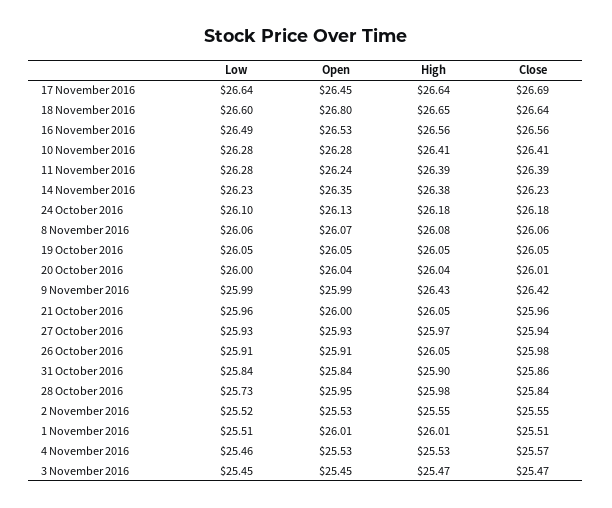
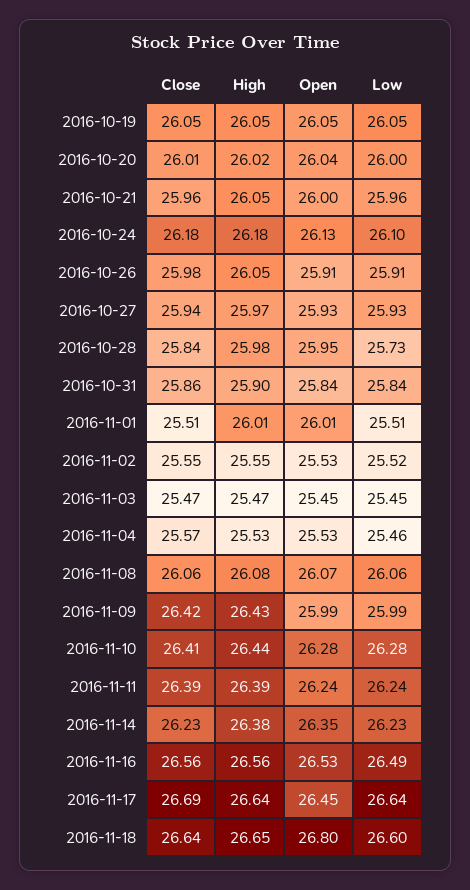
  {
    "Low": {
      "17 November 2016": 26.64,
      "18 November 2016": 26.6,
      "16 November 2016": 26.49,
      "10 November 2016": 26.28,
-     "11 November 2016": 26.28,
+     "11 November 2016": 26.24,
      "14 November 2016": 26.23,
      "24 October 2016": 26.1,
      "8 November 2016": 26.06,
      "19 October 2016": 26.05,
      "20 October 2016": 26,
      "9 November 2016": 25.99,
      "21 October 2016": 25.96,
      "27 October 2016": 25.93,
      "26 October 2016": 25.91,
      "31 October 2016": 25.84,
      "28 October 2016": 25.73,
      "2 November 2016": 25.52,
      "1 November 2016": 25.51,
      "4 November 2016": 25.46,
      "3 November 2016": 25.45
    },
    "Open": {
      "17 November 2016": 26.45,
      "18 November 2016": 26.8,
      "16 November 2016": 26.53,
      "10 November 2016": 26.28,
      "11 November 2016": 26.24,
      "14 November 2016": 26.35,
      "24 October 2016": 26.13,
      "8 November 2016": 26.07,
      "19 October 2016": 26.05,
      "20 October 2016": 26.04,
      "9 November 2016": 25.99,
      "21 October 2016": 26,
      "27 October 2016": 25.93,
      "26 October 2016": 25.91,
      "31 October 2016": 25.84,
      "28 October 2016": 25.95,
      "2 November 2016": 25.53,
      "1 November 2016": 26.01,
      "4 November 2016": 25.53,
      "3 November 2016": 25.45
    },
    "High": {
      "17 November 2016": 26.64,
      "18 November 2016": 26.65,
      "16 November 2016": 26.56,
-     "10 November 2016": 26.41,
+     "10 November 2016": 26.44,
      "11 November 2016": 26.39,
      "14 November 2016": 26.38,
      "24 October 2016": 26.18,
      "8 November 2016": 26.08,
      "19 October 2016": 26.05,
-     "20 October 2016": 26.04,
+     "20 October 2016": 26.02,
      "9 November 2016": 26.43,
      "21 October 2016": 26.05,
      "27 October 2016": 25.97,
      "26 October 2016": 26.05,
      "31 October 2016": 25.9,
      "28 October 2016": 25.98,
      "2 November 2016": 25.55,
      "1 November 2016": 26.01,
      "4 November 2016": 25.53,
      "3 November 2016": 25.47
    },
    "Close": {
      "17 November 2016": 26.69,
      "18 November 2016": 26.64,
      "16 November 2016": 26.56,
      "10 November 2016": 26.41,
      "11 November 2016": 26.39,
      "14 November 2016": 26.23,
      "24 October 2016": 26.18,
      "8 November 2016": 26.06,
      "19 October 2016": 26.05,
      "20 October 2016": 26.01,
      "9 November 2016": 26.42,
      "21 October 2016": 25.96,
      "27 October 2016": 25.94,
      "26 October 2016": 25.98,
      "31 October 2016": 25.86,
      "28 October 2016": 25.84,
      "2 November 2016": 25.55,
      "1 November 2016": 25.51,
      "4 November 2016": 25.57,
      "3 November 2016": 25.47
    }
  }

